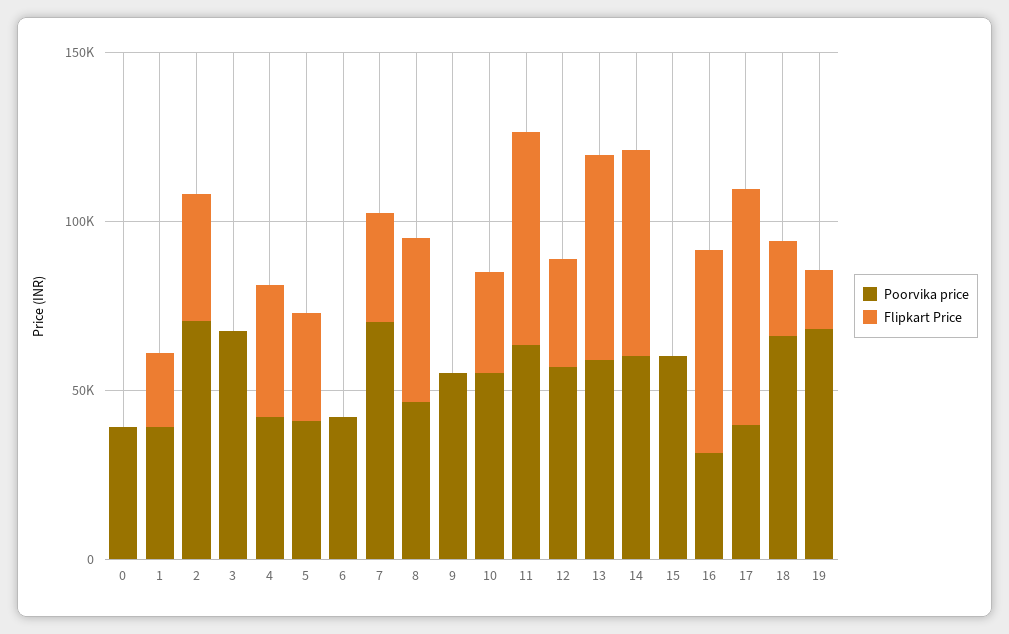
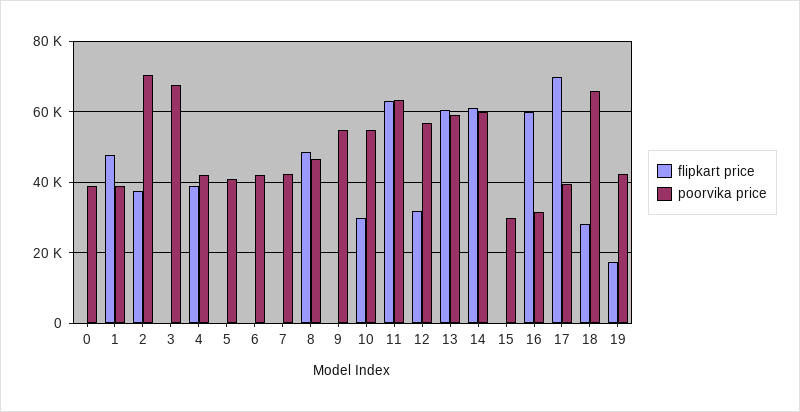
  {
    "Poorvika price": {
      "0": 38000,
      "1": 38000,
      "2": 70000,
      "3": 68000,
      "4": 42000,
      "5": 40000,
      "6": 42000,
-     "7": 70000,
+     "7": 42000,
      "8": 46000,
      "9": 54000,
      "10": 54000,
      "11": 64000,
      "12": 56000,
      "13": 58000,
      "14": 60000,
-     "15": 60000,
+     "15": 30000,
      "16": 32000,
      "17": 40000,
      "18": 66000,
-     "19": 70000
+     "19": 42000
    },
    "Flipkart Price": {
      "0": 0,
-     "1": 20000,
+     "1": 48000,
      "2": 38000,
      "3": 0,
      "4": 40000,
-     "5": 30000,
+     "5": 0,
      "6": 0,
-     "7": 30000,
+     "7": 0,
      "8": 48000,
      "9": 0,
      "10": 30000,
      "11": 62000,
      "12": 32000,
      "13": 60000,
      "14": 60000,
      "15": 0,
      "16": 60000,
      "17": 70000,
      "18": 28000,
      "19": 18000
    }
  }

